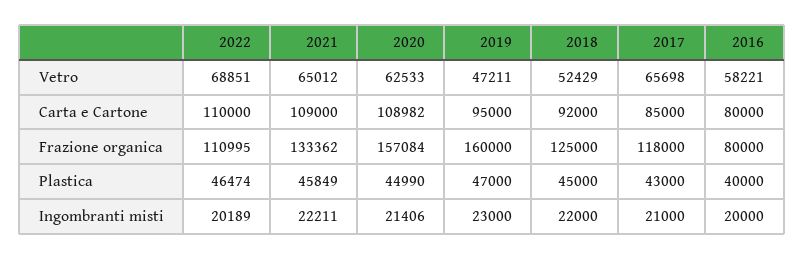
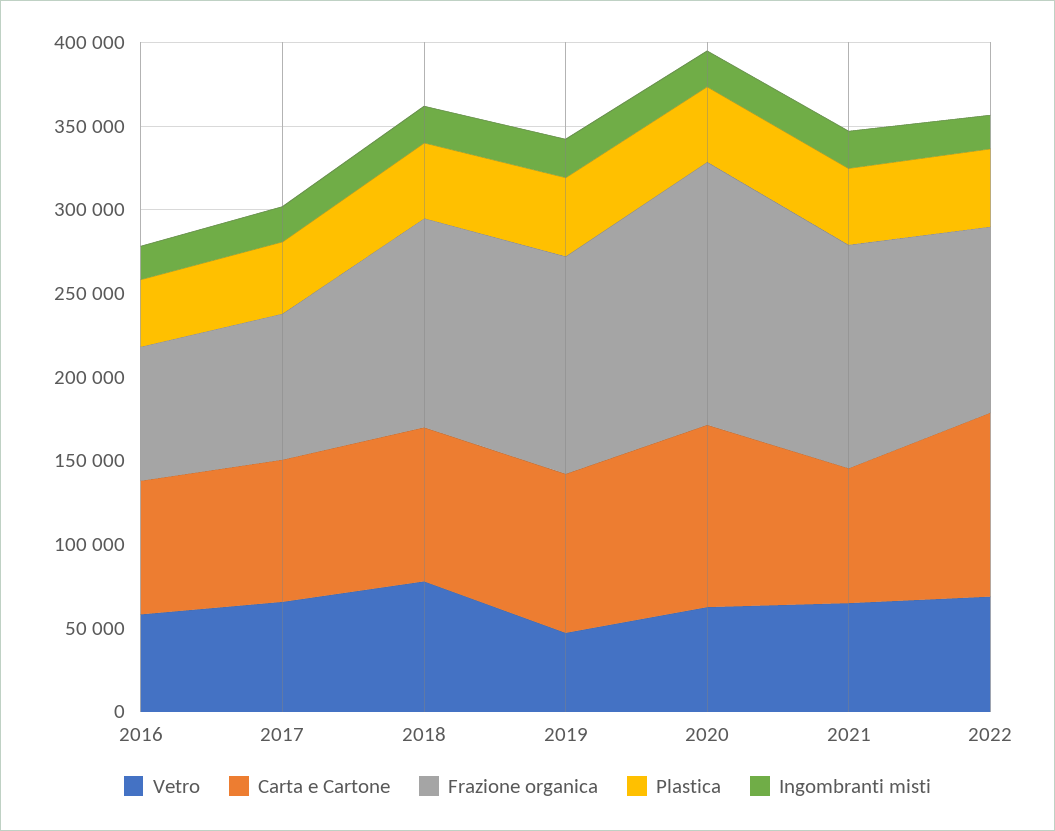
  {
    "Vetro": {
      "2022": 68851,
      "2021": 65012,
      "2020": 62533,
      "2019": 47211,
-     "2018": 52429,
+     "2018": 80000,
      "2017": 65698,
      "2016": 58221
    },
    "Carta e Cartone": {
      "2022": 110000,
-     "2021": 109000,
+     "2021": 80000,
      "2020": 108982,
      "2019": 95000,
      "2018": 92000,
      "2017": 85000,
      "2016": 80000
    },
    "Frazione organica": {
      "2022": 110995,
      "2021": 133362,
      "2020": 157084,
-     "2019": 160000,
+     "2019": 130000,
      "2018": 125000,
-     "2017": 118000,
+     "2017": 90000,
      "2016": 80000
    },
    "Plastica": {
      "2022": 46474,
      "2021": 45849,
      "2020": 44990,
      "2019": 47000,
      "2018": 45000,
      "2017": 43000,
      "2016": 40000
    },
    "Ingombranti misti": {
      "2022": 20189,
      "2021": 22211,
      "2020": 21406,
      "2019": 23000,
      "2018": 22000,
      "2017": 21000,
      "2016": 20000
    }
  }

